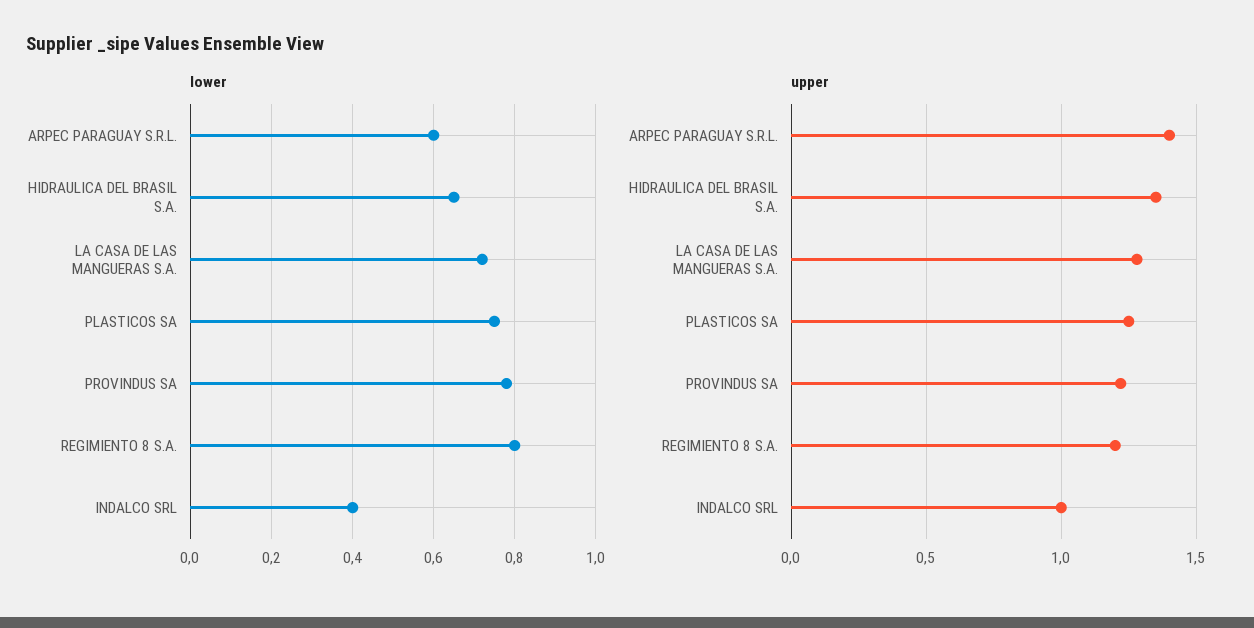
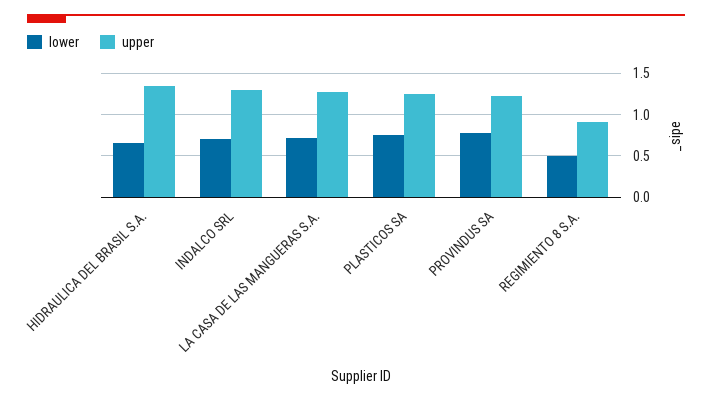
  {
    "lower": {
-     "ARPEC PARAGUAY S.R.L.": 0.6,
      "HIDRAULICA DEL BRASIL S.A.": 0.65,
      "LA CASA DE LAS MANGUERAS S.A.": 0.7,
      "PLASTICOS SA": 0.75,
      "PROVINDUS SA": 0.8,
-     "REGIMIENTO 8 S.A.": 0.8,
+     "REGIMIENTO 8 S.A.": 0.5,
-     "INDALCO SRL": 0.4
+     "INDALCO SRL": 0.7
    },
    "upper": {
-     "ARPEC PARAGUAY S.R.L.": 1.4,
      "HIDRAULICA DEL BRASIL S.A.": 1.35,
      "LA CASA DE LAS MANGUERAS S.A.": 1.3,
      "PLASTICOS SA": 1.25,
      "PROVINDUS SA": 1.2,
-     "REGIMIENTO 8 S.A.": 1.2,
+     "REGIMIENTO 8 S.A.": 0.9,
-     "INDALCO SRL": 1
+     "INDALCO SRL": 1.3
    }
  }

